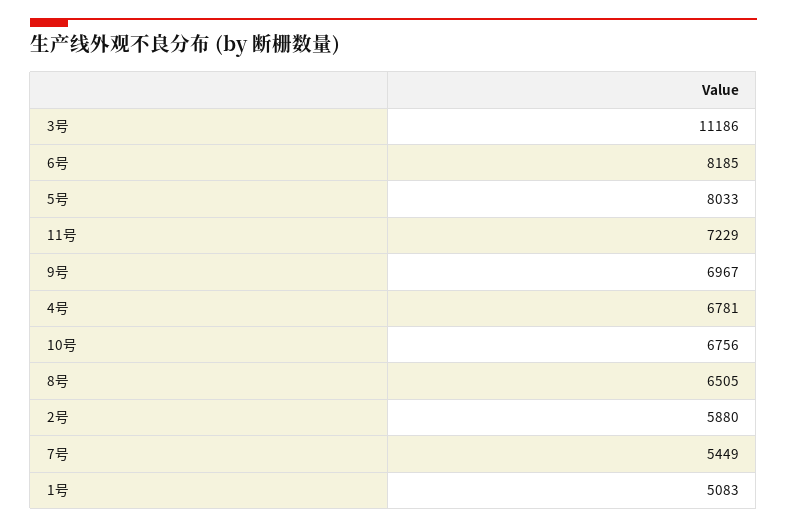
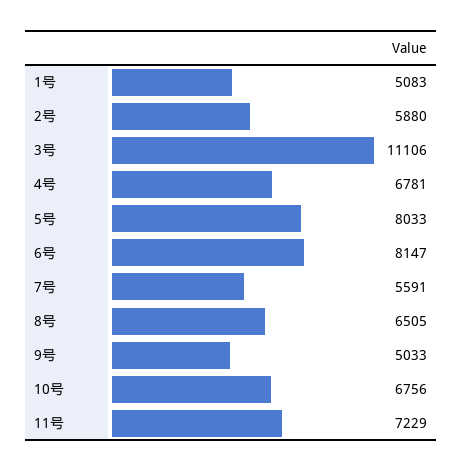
  {
-   "3号": 11186,
+   "3号": 11106,
-   "6号": 8185,
+   "6号": 8147,
    "5号": 8033,
    "11号": 7229,
-   "9号": 6967,
+   "9号": 5033,
    "4号": 6781,
    "10号": 6756,
    "8号": 6505,
    "2号": 5880,
-   "7号": 5449,
+   "7号": 5591,
    "1号": 5083
  }

